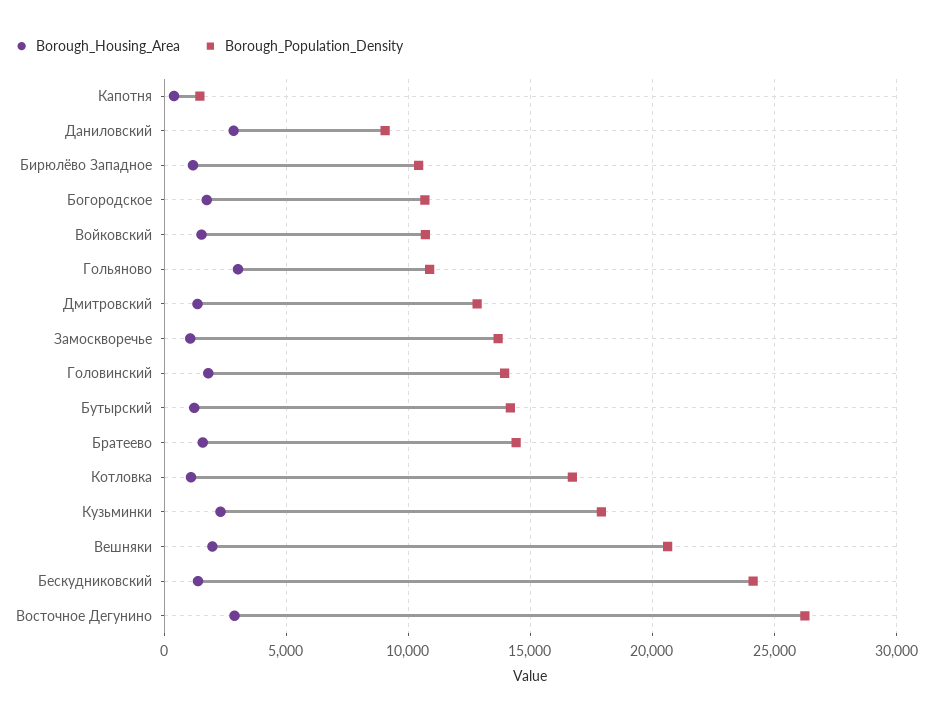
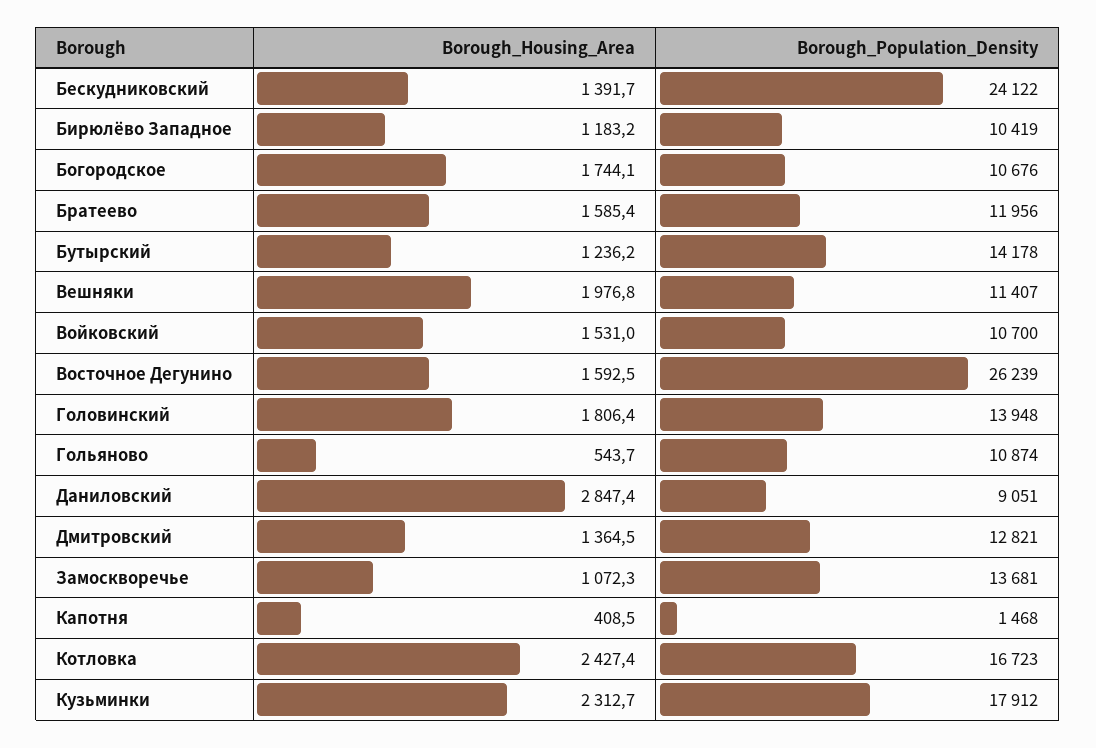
  {
    "Borough_Housing_Area": {
      "Капотня": 408.5,
      "Даниловский": 2847.4,
      "Бирюлёво Западное": 1183.2,
      "Богородское": 1744.1,
      "Войковский": 1531,
-     "Гольяново": 3000,
+     "Гольяново": 543.7,
      "Дмитровский": 1364.5,
      "Замоскворечье": 1072.3,
      "Головинский": 1806.4,
      "Бутырский": 1236.2,
      "Братеево": 1585.4,
-     "Котловка": 1000,
+     "Котловка": 2427.4,
      "Кузьминки": 2312.7,
      "Вешняки": 1976.8,
      "Бескудниковский": 1391.7,
-     "Восточное Дегунино": 3000
+     "Восточное Дегунино": 1592.5
    },
    "Borough_Population_Density": {
      "Капотня": 1468,
      "Даниловский": 9051,
      "Бирюлёво Западное": 10419,
      "Богородское": 10676,
      "Войковский": 10700,
      "Гольяново": 10874,
      "Дмитровский": 12821,
      "Замоскворечье": 13681,
      "Головинский": 13948,
      "Бутырский": 14178,
-     "Братеево": 14500,
+     "Братеево": 11956,
      "Котловка": 16723,
      "Кузьминки": 17912,
-     "Вешняки": 20500,
+     "Вешняки": 11407,
      "Бескудниковский": 24122,
      "Восточное Дегунино": 26239
    }
  }

